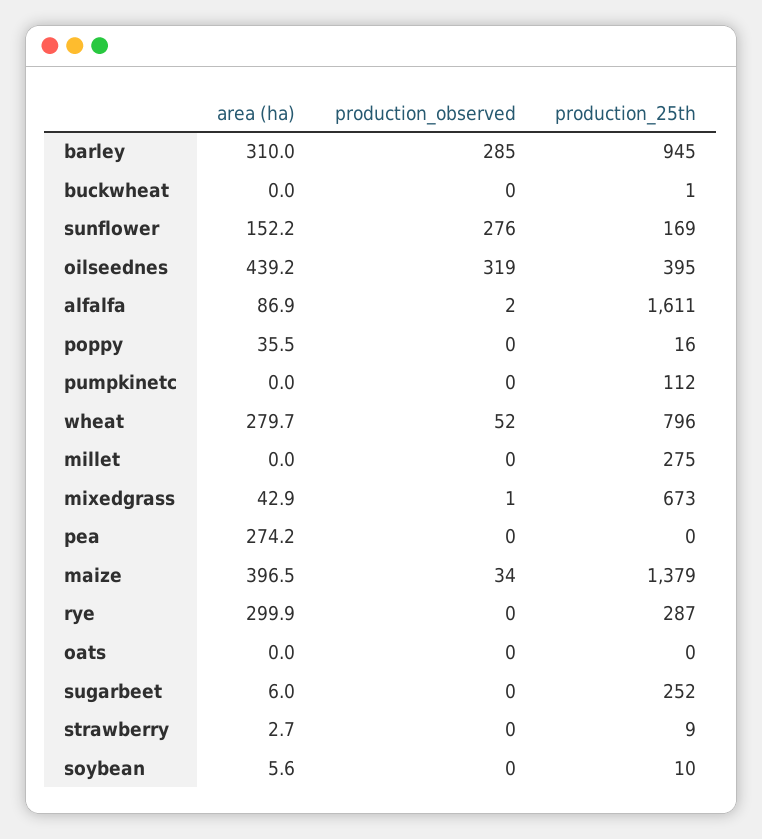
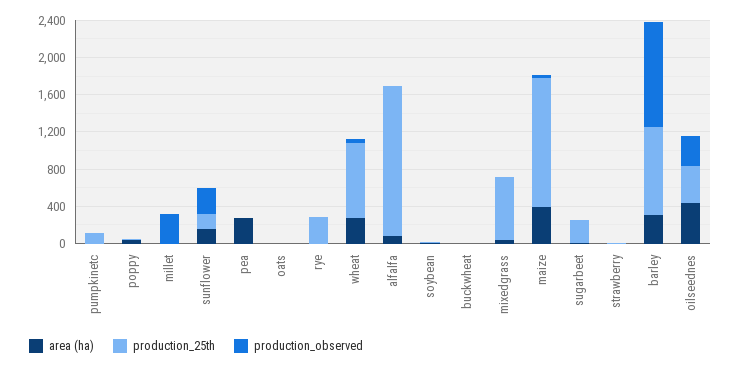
  {
    "area (ha)": {
      "barley": 310,
      "buckwheat": 0,
      "sunflower": 152.2,
      "oilseednes": 439.2,
      "alfalfa": 86.9,
      "poppy": 35.5,
      "pumpkinetc": 0,
      "wheat": 279.7,
      "millet": 0,
      "mixedgrass": 42.9,
      "pea": 274.2,
      "maize": 396.5,
-     "rye": 299.9,
+     "rye": 0,
      "oats": 0,
      "sugarbeet": 6,
      "strawberry": 2.7,
      "soybean": 5.6
    },
    "production_observed": {
-     "barley": 285,
+     "barley": 1100,
      "buckwheat": 0,
      "sunflower": 276,
      "oilseednes": 319,
      "alfalfa": 2,
      "poppy": 0,
      "pumpkinetc": 0,
      "wheat": 52,
-     "millet": 0,
+     "millet": 300,
      "mixedgrass": 1,
      "pea": 0,
      "maize": 34,
      "rye": 0,
      "oats": 0,
      "sugarbeet": 0,
      "strawberry": 0,
      "soybean": 0
    },
    "production_25th": {
      "barley": 945,
      "buckwheat": 1,
      "sunflower": 169,
      "oilseednes": 395,
      "alfalfa": 1611,
      "poppy": 16,
      "pumpkinetc": 112,
      "wheat": 796,
-     "millet": 275,
+     "millet": 0,
      "mixedgrass": 673,
      "pea": 0,
      "maize": 1379,
      "rye": 287,
      "oats": 0,
      "sugarbeet": 252,
      "strawberry": 9,
      "soybean": 10
    }
  }

